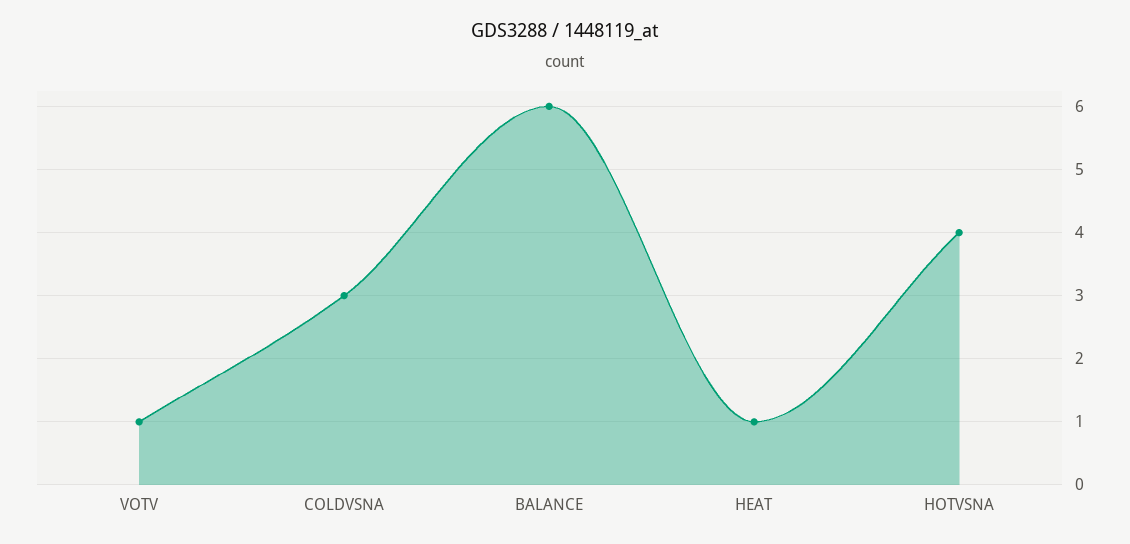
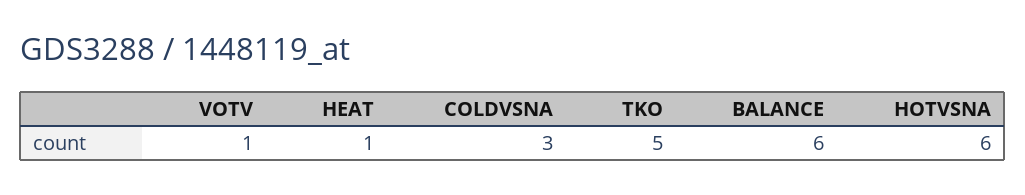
  {
    "VOTV": 1,
    "COLDVSNA": 3,
    "BALANCE": 6,
    "HEAT": 1,
-   "HOTVSNA": 4
+   "HOTVSNA": 6,
+   "TKO": 5
  }

